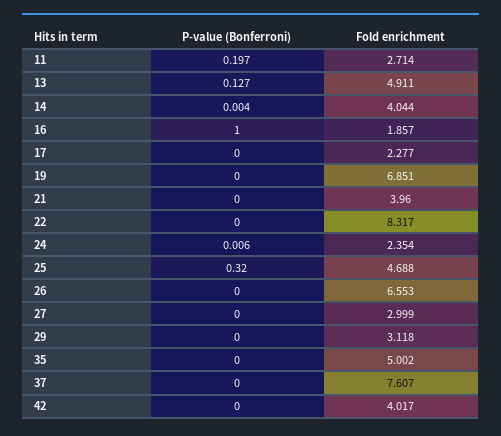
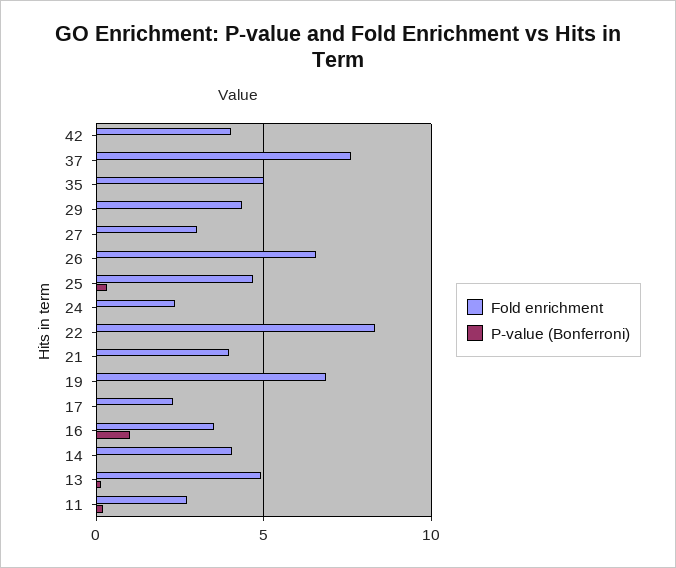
  {
    "P-value (Bonferroni)": {
      "11": 0.197,
      "13": 0.127,
      "14": 0.004,
      "16": 1,
      "17": 0,
      "19": 0,
      "21": 0,
      "22": 0,
      "24": 0.006,
      "25": 0.32,
      "26": 0,
      "27": 0,
      "29": 0,
      "35": 0,
      "37": 0,
      "42": 0
    },
    "Fold enrichment": {
      "11": 2.714,
      "13": 4.911,
      "14": 4.044,
-     "16": 1.857,
+     "16": 3.5,
      "17": 2.277,
      "19": 6.851,
      "21": 3.96,
      "22": 8.317,
      "24": 2.354,
      "25": 4.688,
      "26": 6.553,
      "27": 2.999,
-     "29": 3.118,
+     "29": 4.5,
      "35": 5.002,
      "37": 7.607,
      "42": 4.017
    }
  }

